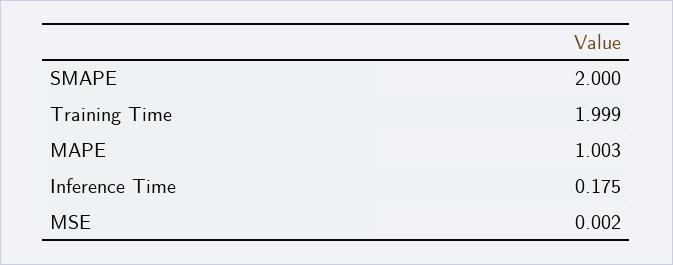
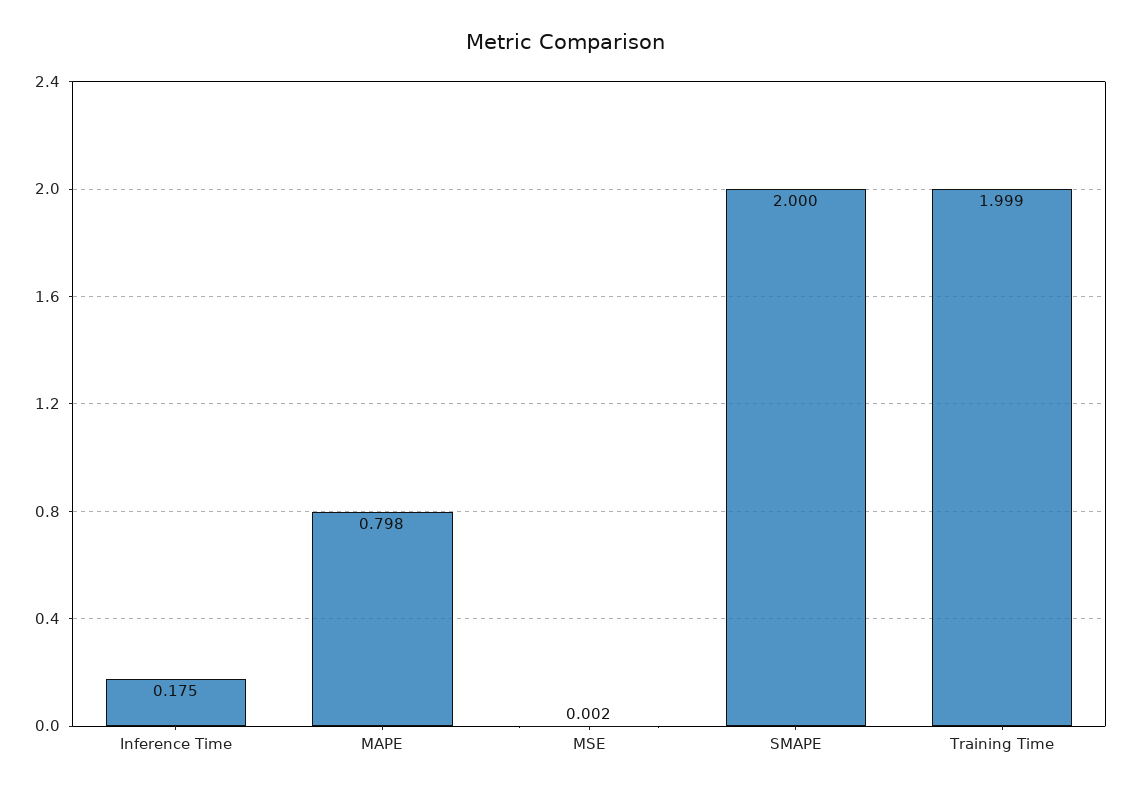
  {
    "SMAPE": 2,
    "Training Time": 1.999,
-   "MAPE": 1.003,
+   "MAPE": 0.798,
    "Inference Time": 0.175,
    "MSE": 0.002
  }

